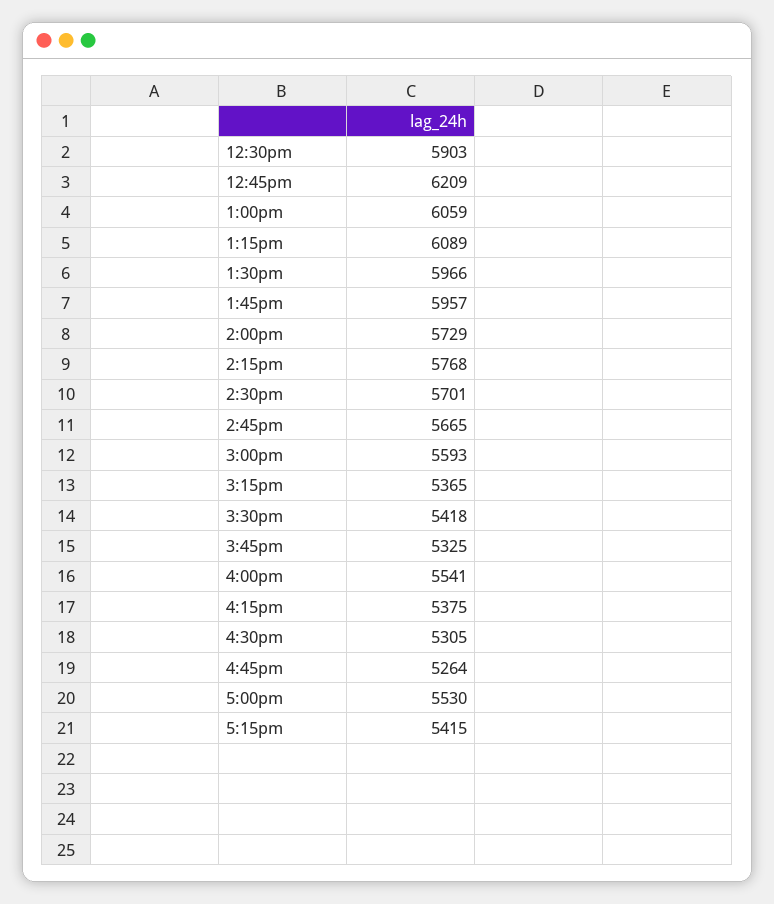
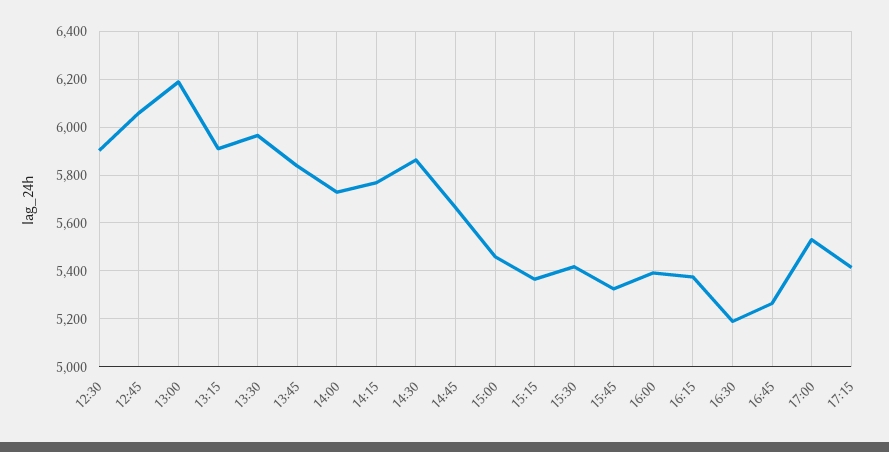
  {
    "12:30pm": 5903,
-   "12:45pm": 6209,
+   "12:45pm": 6050,
-   "1:00pm": 6059,
+   "1:00pm": 6200,
-   "1:15pm": 6089,
+   "1:15pm": 5900,
    "1:30pm": 5966,
-   "1:45pm": 5957,
+   "1:45pm": 5850,
    "2:00pm": 5729,
    "2:15pm": 5768,
-   "2:30pm": 5701,
+   "2:30pm": 5850,
    "2:45pm": 5665,
-   "3:00pm": 5593,
+   "3:00pm": 5450,
    "3:15pm": 5365,
    "3:30pm": 5418,
    "3:45pm": 5325,
-   "4:00pm": 5541,
+   "4:00pm": 5400,
    "4:15pm": 5375,
-   "4:30pm": 5305,
+   "4:30pm": 5200,
    "4:45pm": 5264,
    "5:00pm": 5530,
    "5:15pm": 5415
  }

